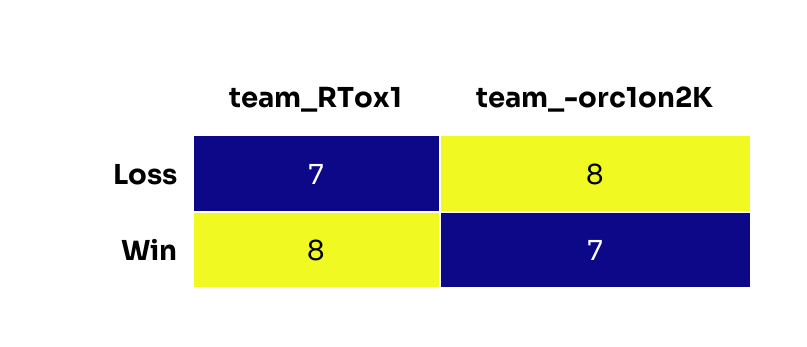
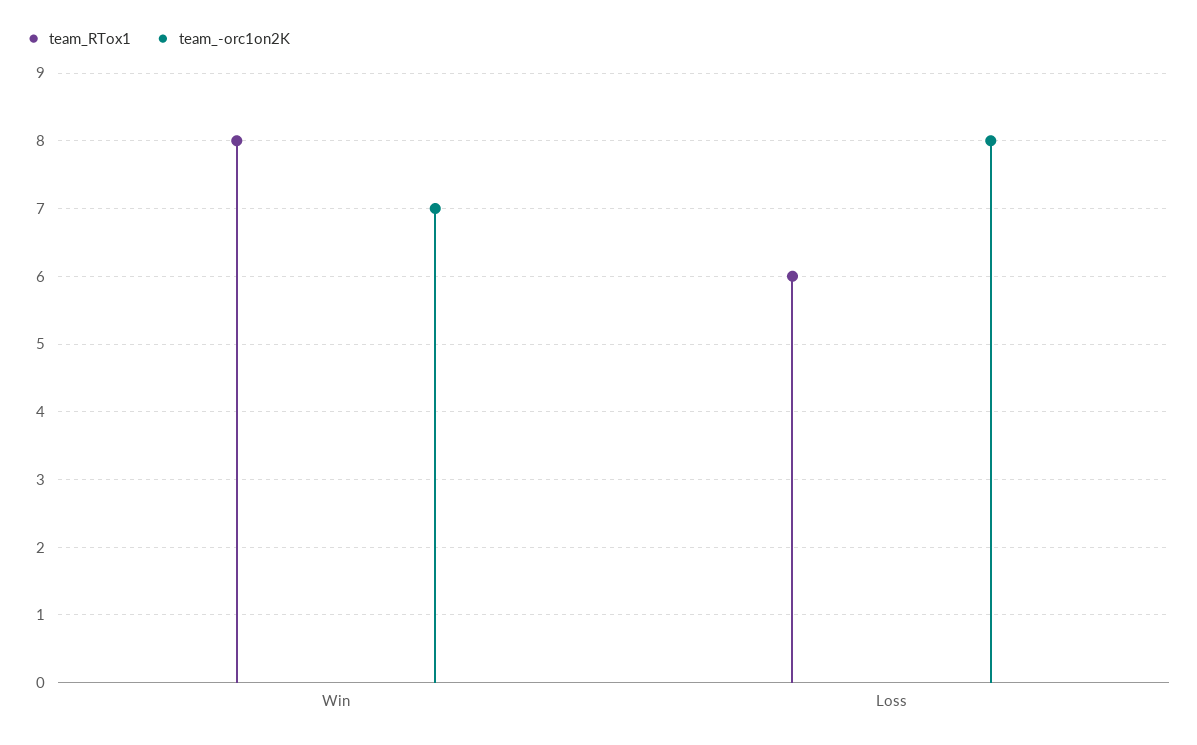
  {
    "team_RTox1": {
-     "Loss": 7,
+     "Loss": 6,
      "Win": 8
    },
    "team_-orc1on2K": {
      "Loss": 8,
      "Win": 7
    }
  }

